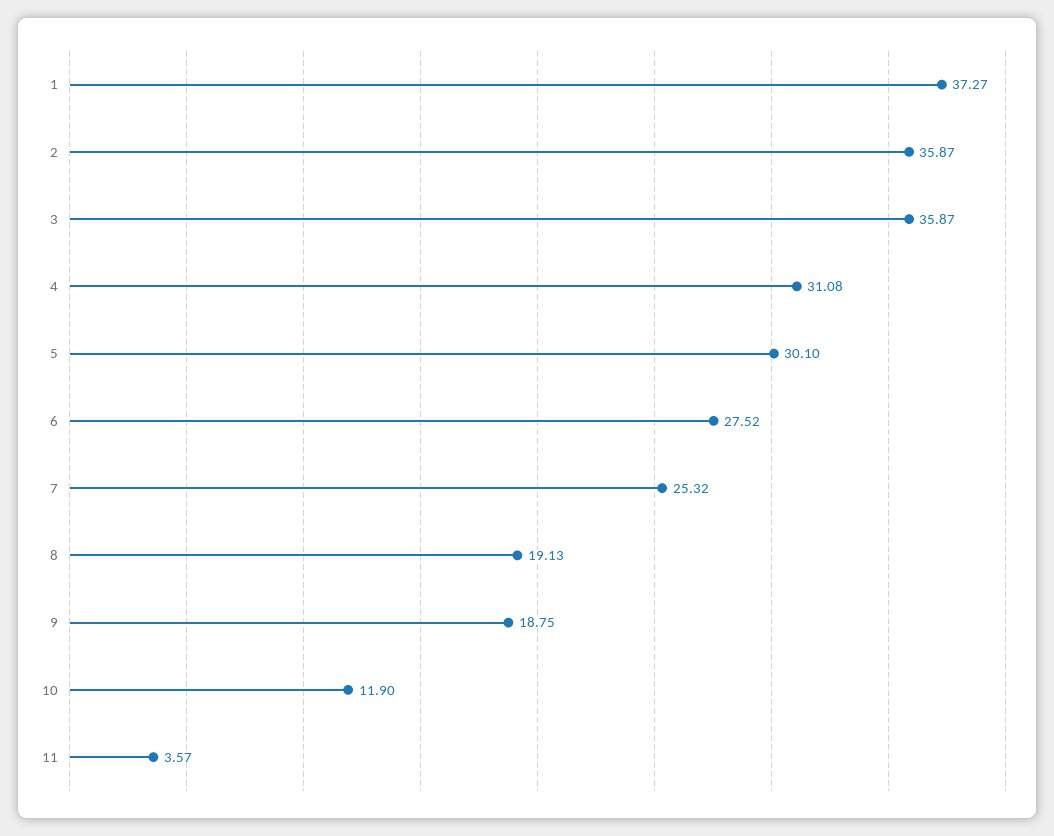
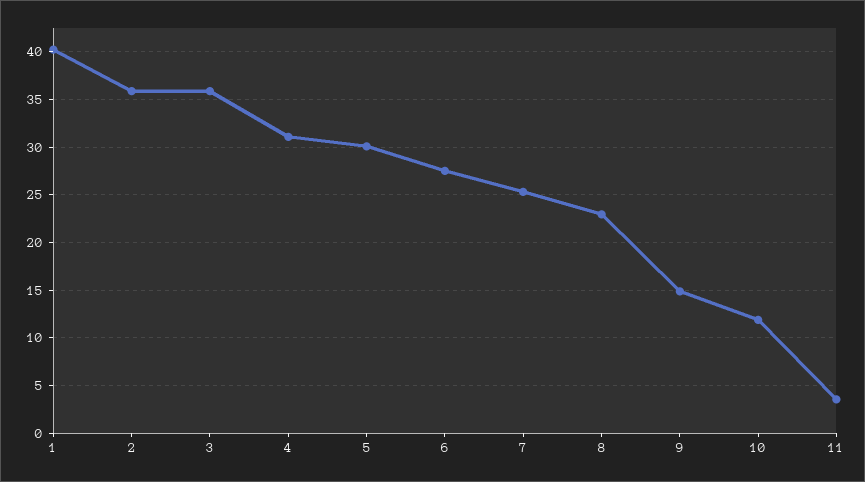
  {
-   "1": 37.27,
+   "1": 40,
    "2": 35.87,
    "3": 35.87,
    "4": 31.08,
    "5": 30.1,
    "6": 27.52,
    "7": 25.32,
-   "8": 19.13,
+   "8": 23,
-   "9": 18.75,
+   "9": 15,
    "10": 11.9,
    "11": 3.57
  }

